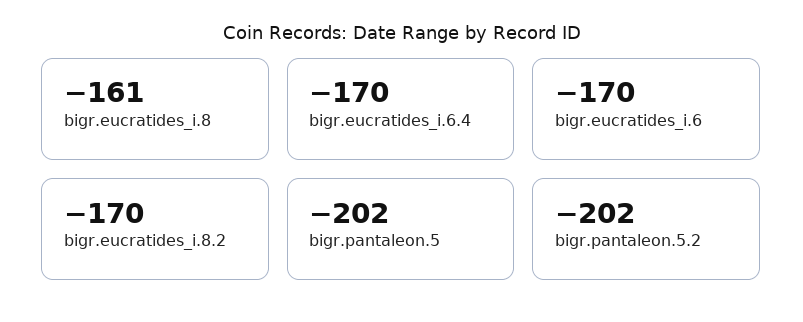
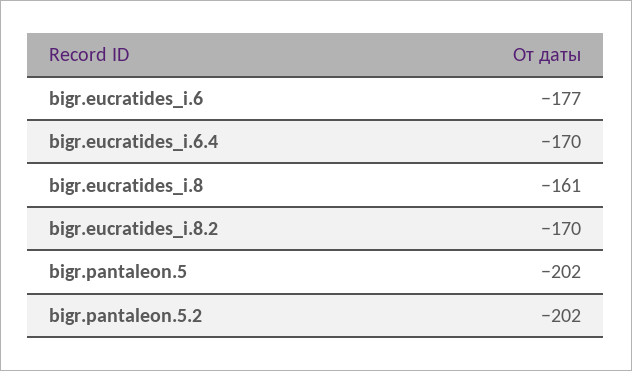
  {
    "bigr.eucratides_i.8": -161,
    "bigr.eucratides_i.6.4": -170,
-   "bigr.eucratides_i.6": -170,
+   "bigr.eucratides_i.6": -177,
    "bigr.eucratides_i.8.2": -170,
    "bigr.pantaleon.5": -202,
    "bigr.pantaleon.5.2": -202
  }

